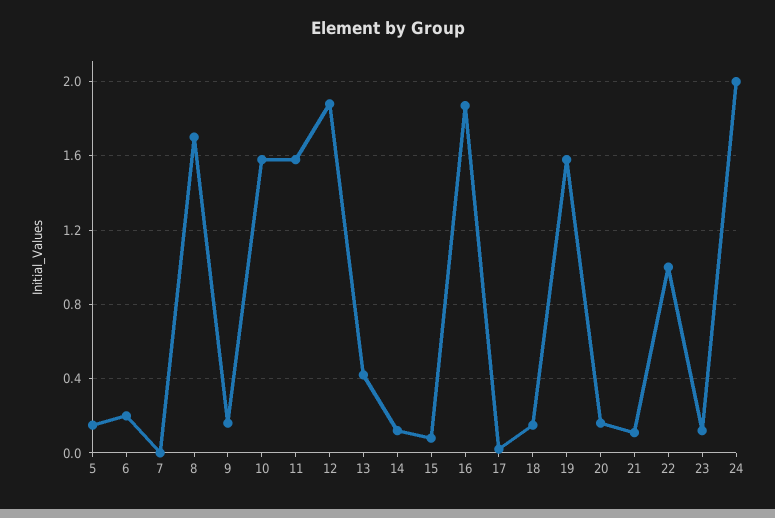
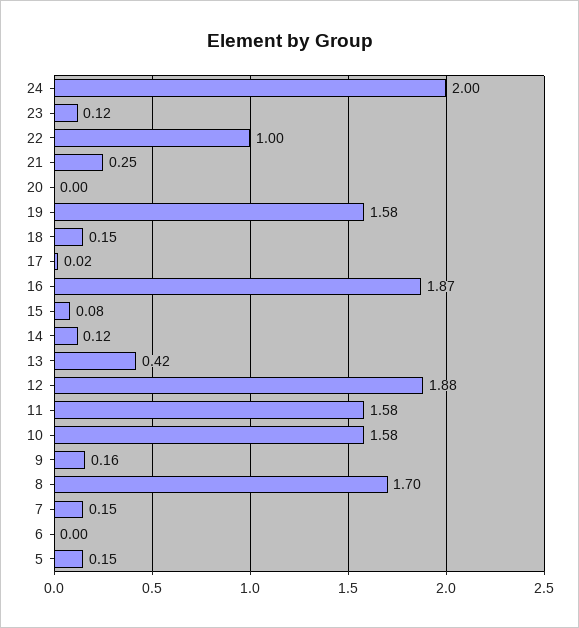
  {
    "5": 0.15,
-   "6": 0.2,
+   "6": 0,
-   "7": 0,
+   "7": 0.15,
    "8": 1.7,
    "9": 0.16,
    "10": 1.58,
    "11": 1.58,
    "12": 1.88,
    "13": 0.42,
    "14": 0.12,
    "15": 0.08,
    "16": 1.87,
    "17": 0.02,
    "18": 0.15,
    "19": 1.58,
-   "20": 0.15,
+   "20": 0,
-   "21": 0.1,
+   "21": 0.25,
    "22": 1,
    "23": 0.12,
    "24": 2
  }

